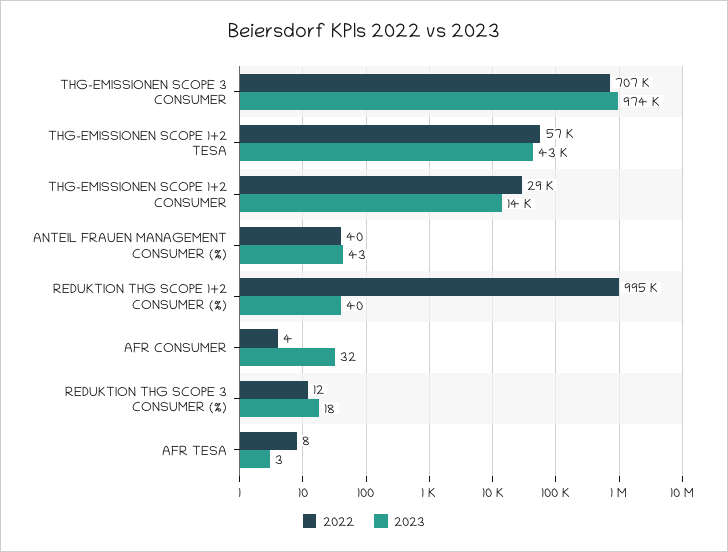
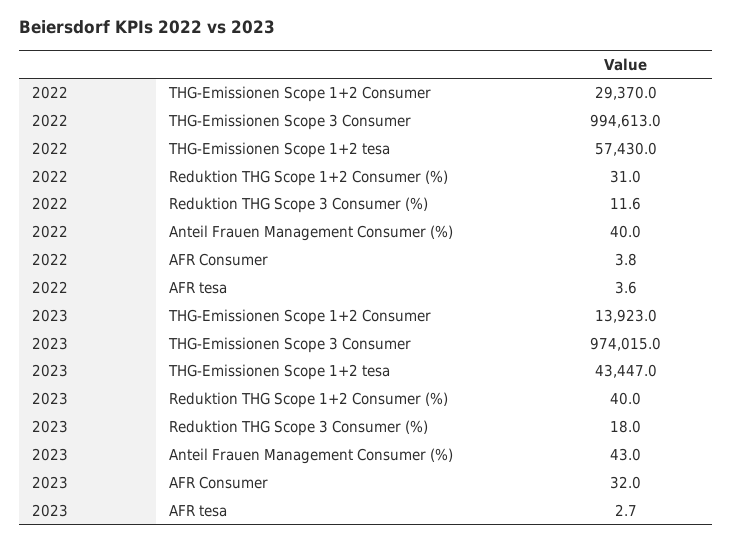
  {
    "2022": {
-     "THG-EMISSIONEN SCOPE 3 CONSUMER": 707000,
+     "THG-EMISSIONEN SCOPE 3 CONSUMER": 994613,
      "THG-EMISSIONEN SCOPE 1+2 TESA": 57430,
      "THG-EMISSIONEN SCOPE 1+2 CONSUMER": 29370,
      "ANTEIL FRAUEN MANAGEMENT CONSUMER (%)": 40,
-     "REDUKTION THG SCOPE 1+2 CONSUMER (%)": 995000,
+     "REDUKTION THG SCOPE 1+2 CONSUMER (%)": 31,
      "AFR CONSUMER": 3.8,
      "REDUKTION THG SCOPE 3 CONSUMER (%)": 11.6,
-     "AFR TESA": 8
+     "AFR TESA": 3.6
    },
    "2023": {
      "THG-EMISSIONEN SCOPE 3 CONSUMER": 974015,
      "THG-EMISSIONEN SCOPE 1+2 TESA": 43447,
      "THG-EMISSIONEN SCOPE 1+2 CONSUMER": 13923,
      "ANTEIL FRAUEN MANAGEMENT CONSUMER (%)": 43,
      "REDUKTION THG SCOPE 1+2 CONSUMER (%)": 40,
      "AFR CONSUMER": 32,
      "REDUKTION THG SCOPE 3 CONSUMER (%)": 18,
      "AFR TESA": 2.7
    }
  }

